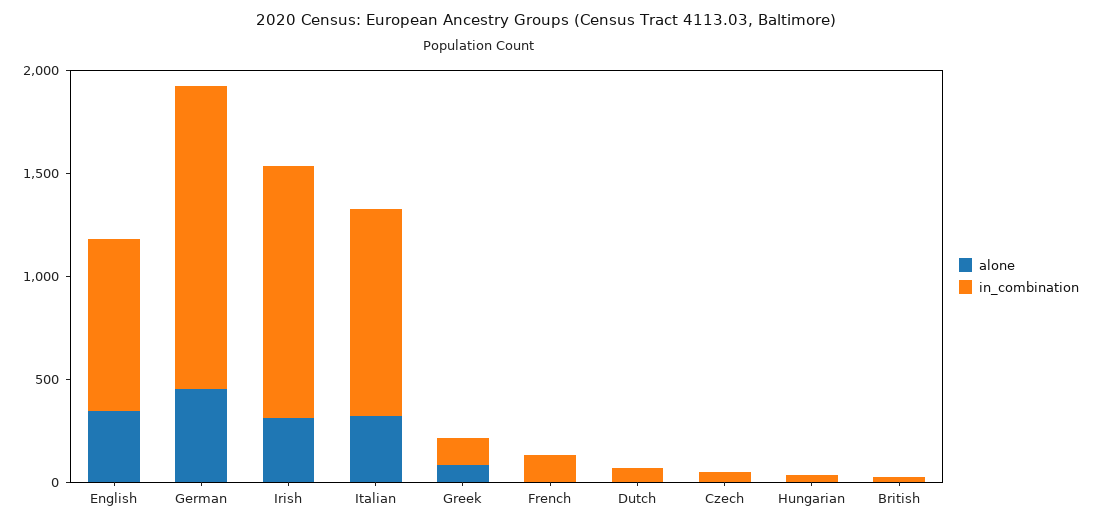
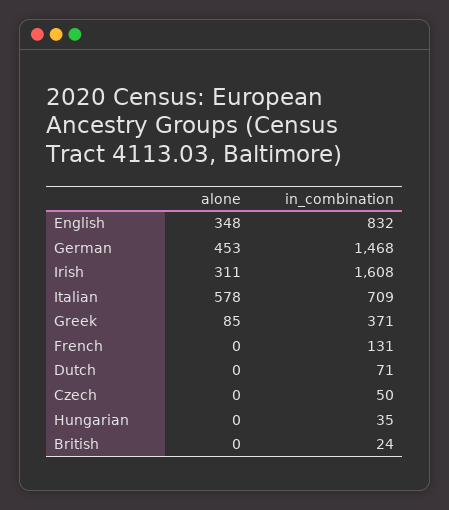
  {
    "alone": {
      "English": 348,
      "German": 453,
      "Irish": 311,
-     "Italian": 300,
+     "Italian": 578,
      "Greek": 85,
      "French": 0,
      "Dutch": 0,
      "Czech": 0,
      "Hungarian": 0,
      "British": 0
    },
    "in_combination": {
      "English": 832,
      "German": 1468,
-     "Irish": 1200,
+     "Irish": 1608,
-     "Italian": 1000,
+     "Italian": 709,
-     "Greek": 100,
+     "Greek": 371,
      "French": 131,
      "Dutch": 71,
      "Czech": 50,
      "Hungarian": 35,
      "British": 24
    }
  }

